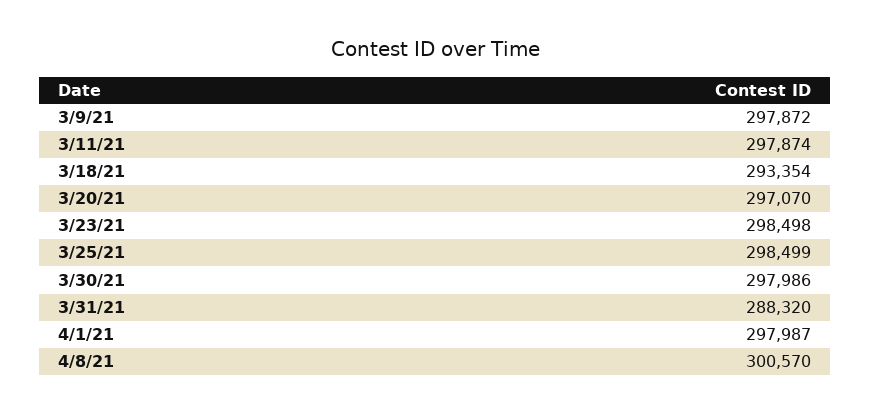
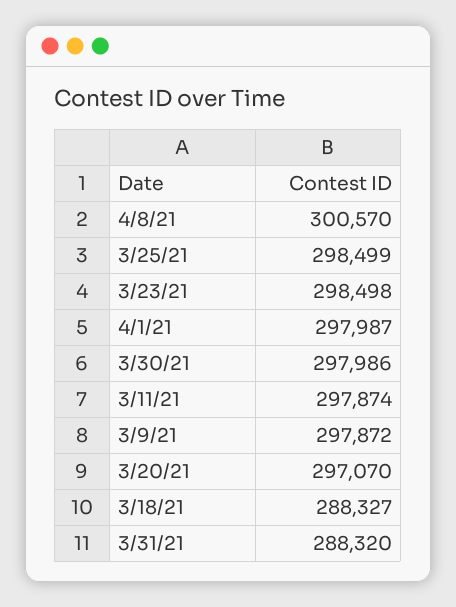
  {
    "3/9/21": 297872,
    "3/11/21": 297874,
-   "3/18/21": 293354,
+   "3/18/21": 288327,
    "3/20/21": 297070,
    "3/23/21": 298498,
    "3/25/21": 298499,
    "3/30/21": 297986,
    "3/31/21": 288320,
    "4/1/21": 297987,
    "4/8/21": 300570
  }

